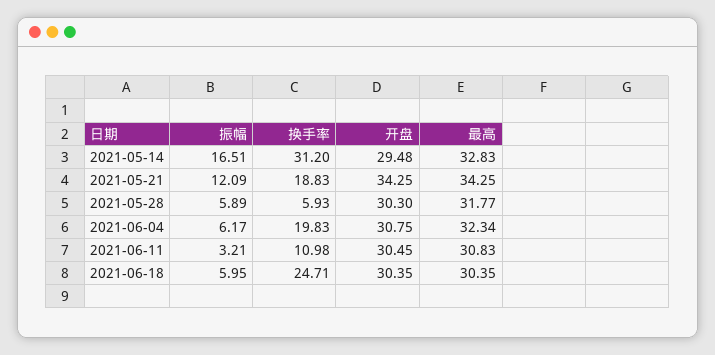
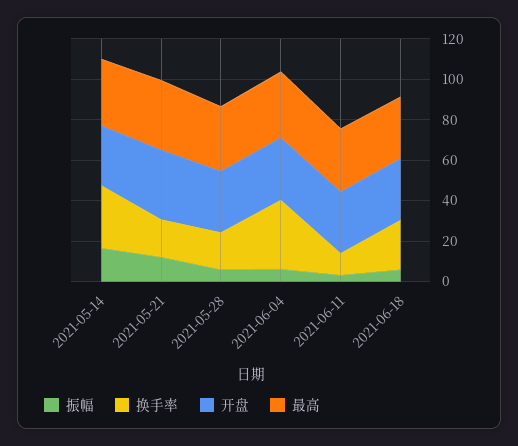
  {
    "振幅": {
      "2021-05-14": 16.51,
      "2021-05-21": 12.09,
      "2021-05-28": 5.89,
      "2021-06-04": 6.17,
      "2021-06-11": 3.21,
      "2021-06-18": 5.95
    },
    "换手率": {
      "2021-05-14": 31.2,
      "2021-05-21": 18.83,
-     "2021-05-28": 5.93,
+     "2021-05-28": 20,
-     "2021-06-04": 19.83,
+     "2021-06-04": 35,
      "2021-06-11": 10.98,
      "2021-06-18": 24.71
    },
    "开盘": {
      "2021-05-14": 29.48,
      "2021-05-21": 34.25,
      "2021-05-28": 30.3,
      "2021-06-04": 30.75,
      "2021-06-11": 30.45,
      "2021-06-18": 30.35
    },
    "最高": {
      "2021-05-14": 32.83,
      "2021-05-21": 34.25,
      "2021-05-28": 31.77,
      "2021-06-04": 32.34,
      "2021-06-11": 30.83,
      "2021-06-18": 30.35
    }
  }

